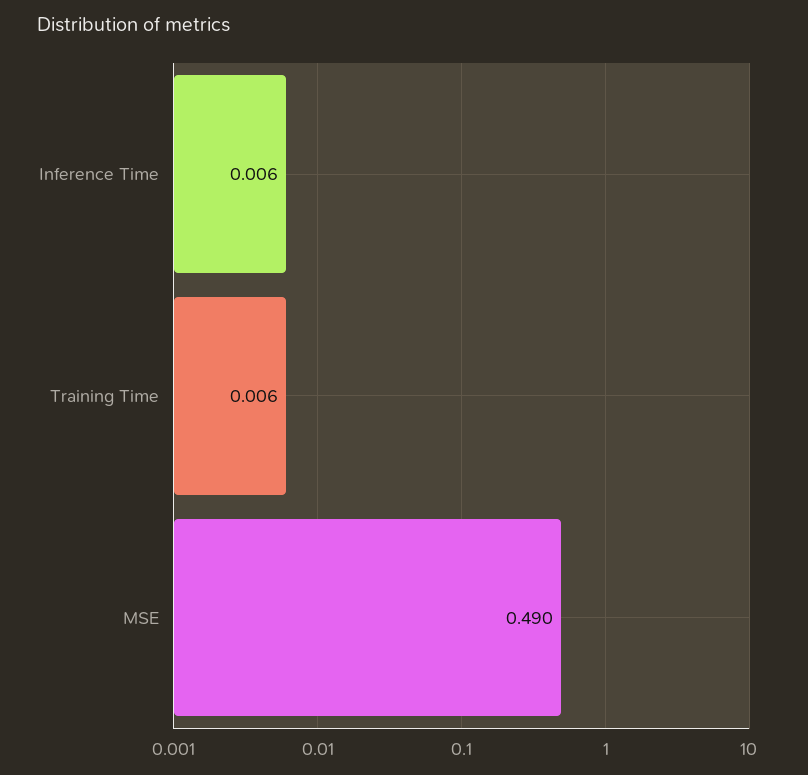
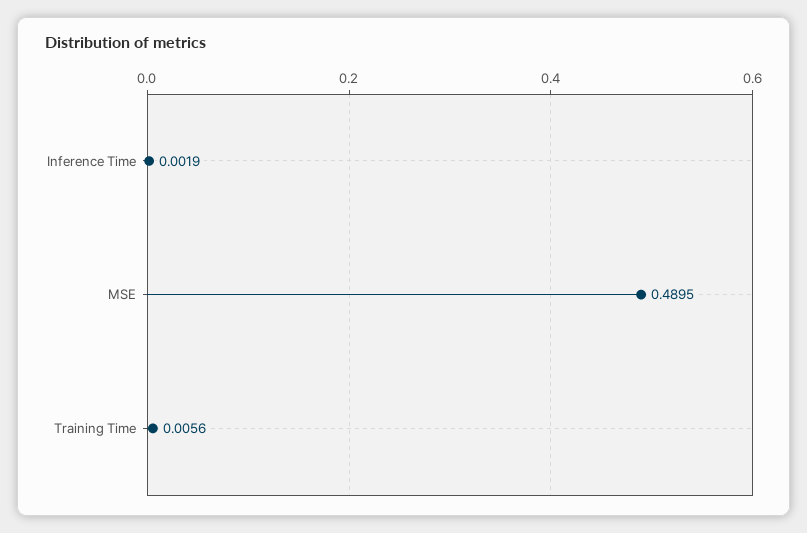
  {
-   "Inference Time": 0.006,
+   "Inference Time": 0.0019,
    "Training Time": 0.0056,
    "MSE": 0.4895
  }

